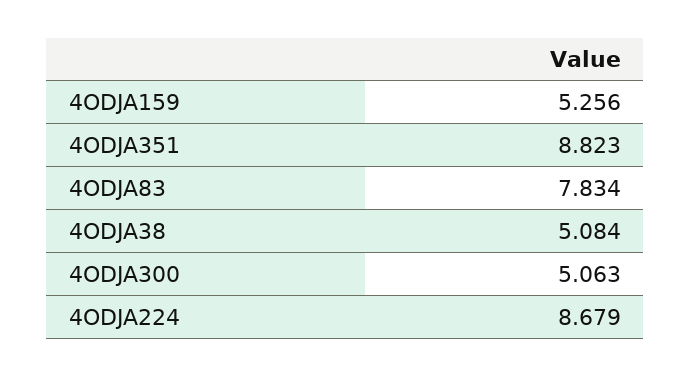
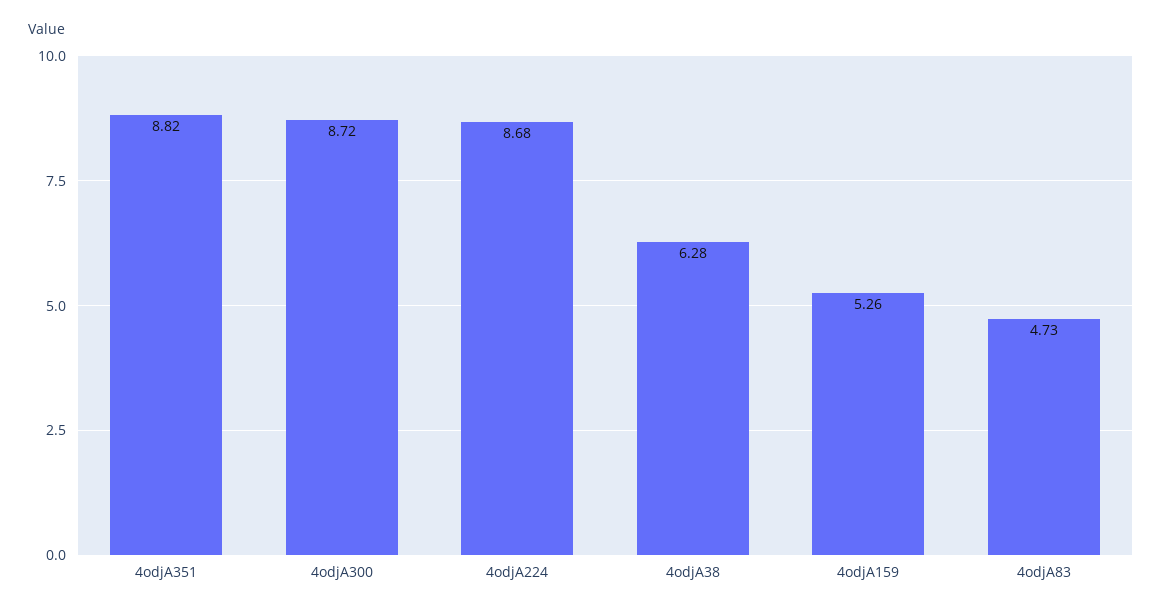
  {
    "4ODJA159": 5.256,
    "4ODJA351": 8.823,
-   "4ODJA83": 7.834,
+   "4ODJA83": 4.73,
-   "4ODJA38": 5.084,
+   "4ODJA38": 6.28,
-   "4ODJA300": 5.063,
+   "4ODJA300": 8.72,
    "4ODJA224": 8.679
  }

